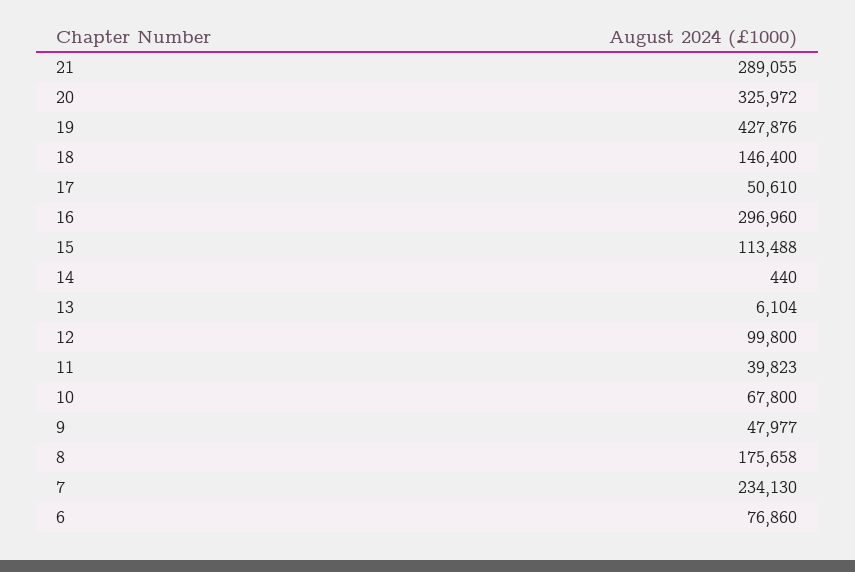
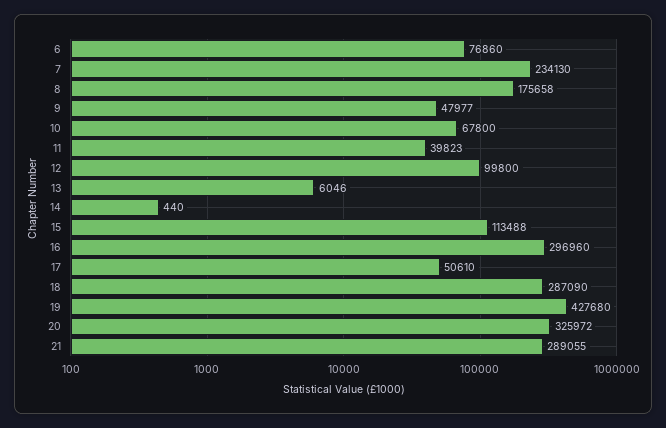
  {
    "21": 289055,
    "20": 325972,
-   "19": 427876,
+   "19": 427680,
-   "18": 146400,
+   "18": 287090,
    "17": 50610,
    "16": 296960,
    "15": 113488,
    "14": 440,
-   "13": 6104,
+   "13": 6046,
    "12": 99800,
    "11": 39823,
    "10": 67800,
    "9": 47977,
    "8": 175658,
    "7": 234130,
    "6": 76860
  }

